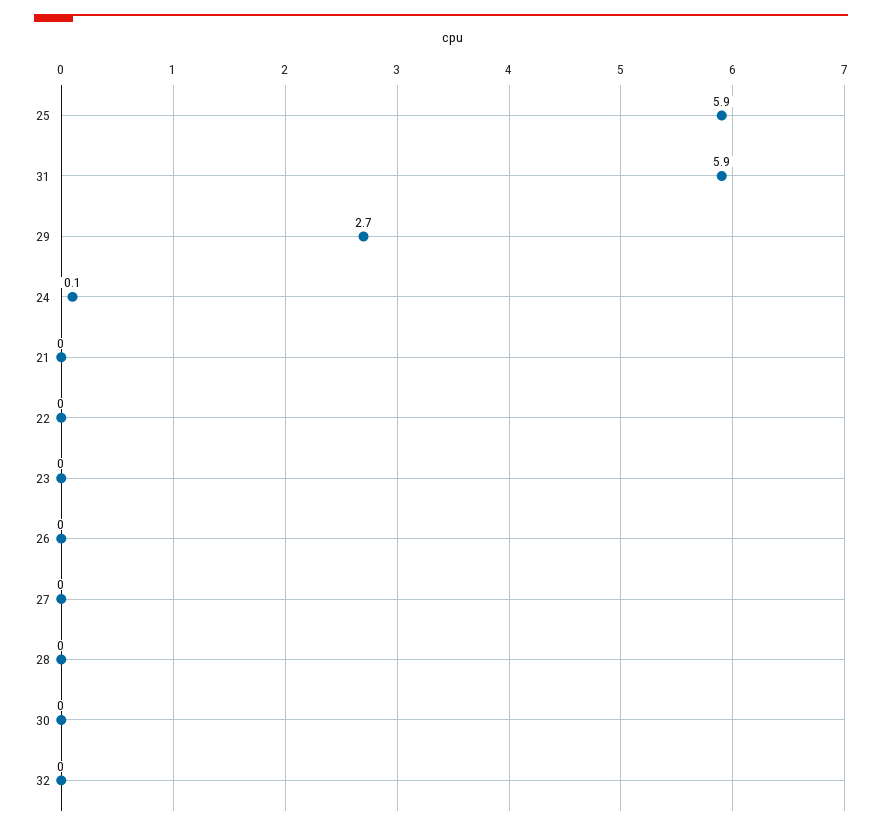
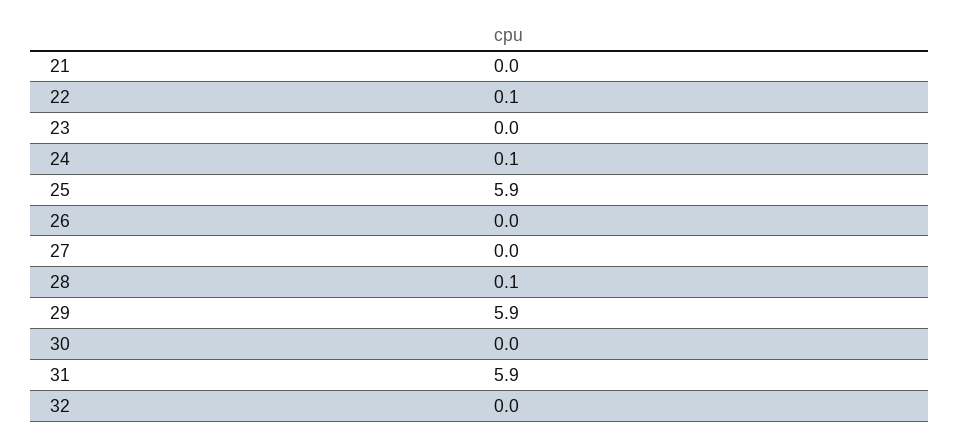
  {
    "25": 5.9,
    "31": 5.9,
-   "29": 2.7,
+   "29": 5.9,
    "24": 0.1,
    "21": 0,
-   "22": 0,
+   "22": 0.1,
    "23": 0,
    "26": 0,
    "27": 0,
-   "28": 0,
+   "28": 0.1,
    "30": 0,
    "32": 0
  }

